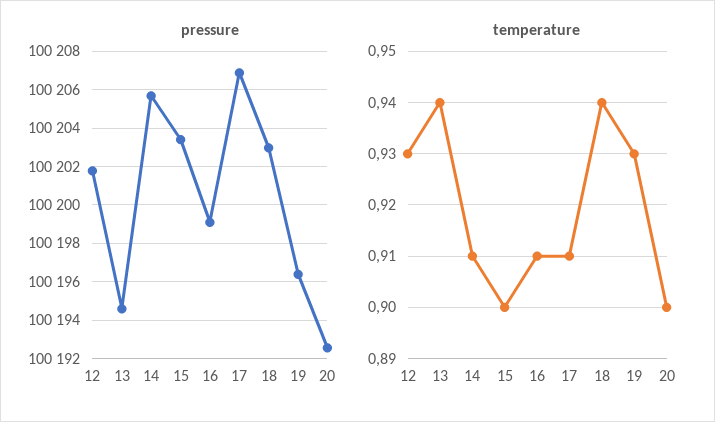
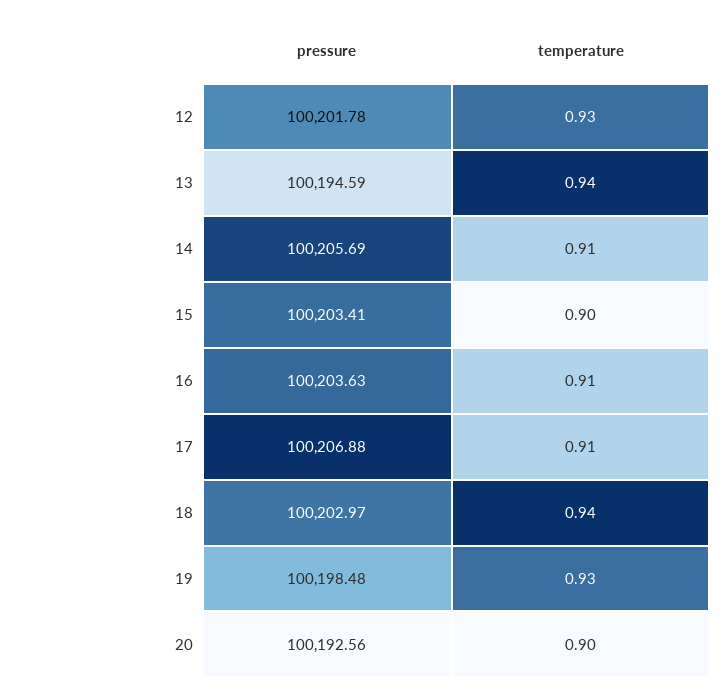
  {
    "pressure": {
      "12": 100201.78,
      "13": 100194.59,
      "14": 100205.69,
      "15": 100203.41,
-     "16": 100199,
+     "16": 100203.63,
      "17": 100206.88,
      "18": 100202.97,
-     "19": 100196.5,
+     "19": 100198.48,
      "20": 100192.56
    },
    "temperature": {
      "12": 0.93,
      "13": 0.94,
      "14": 0.91,
      "15": 0.9,
      "16": 0.91,
      "17": 0.91,
      "18": 0.94,
      "19": 0.93,
      "20": 0.9
    }
  }

